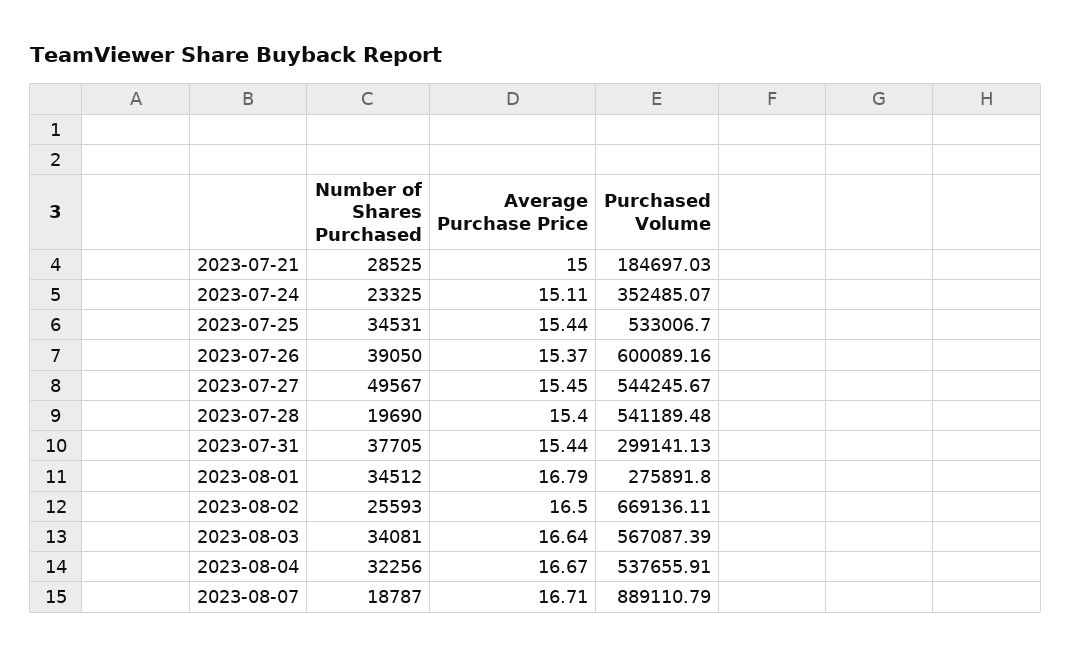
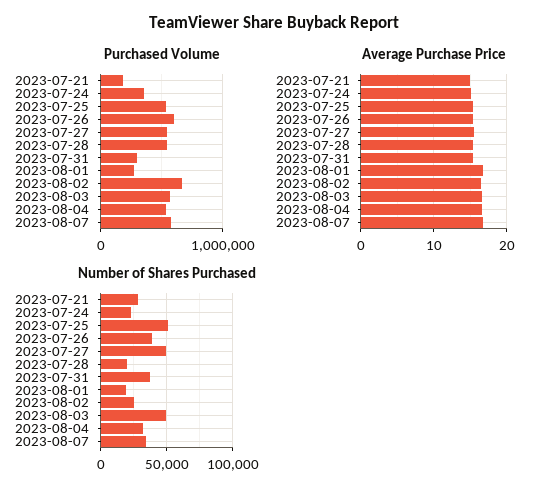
  {
    "Number of Shares Purchased": {
      "2023-07-21": 28525,
      "2023-07-24": 23325,
-     "2023-07-25": 34531,
+     "2023-07-25": 50000,
      "2023-07-26": 39050,
      "2023-07-27": 49567,
      "2023-07-28": 19690,
      "2023-07-31": 37705,
-     "2023-08-01": 34512,
+     "2023-08-01": 20000,
      "2023-08-02": 25593,
-     "2023-08-03": 34081,
+     "2023-08-03": 50000,
      "2023-08-04": 32256,
-     "2023-08-07": 18787
+     "2023-08-07": 35000
    },
    "Average Purchase Price": {
      "2023-07-21": 15,
      "2023-07-24": 15.11,
      "2023-07-25": 15.44,
      "2023-07-26": 15.37,
      "2023-07-27": 15.45,
      "2023-07-28": 15.4,
      "2023-07-31": 15.44,
      "2023-08-01": 16.79,
      "2023-08-02": 16.5,
      "2023-08-03": 16.64,
      "2023-08-04": 16.67,
      "2023-08-07": 16.71
    },
    "Purchased Volume": {
      "2023-07-21": 184697.03,
      "2023-07-24": 352485.07,
      "2023-07-25": 533006.7,
      "2023-07-26": 600089.16,
      "2023-07-27": 544245.67,
      "2023-07-28": 541189.48,
      "2023-07-31": 299141.13,
      "2023-08-01": 275891.8,
      "2023-08-02": 669136.11,
      "2023-08-03": 567087.39,
      "2023-08-04": 537655.91,
-     "2023-08-07": 889110.79
+     "2023-08-07": 600000
    }
  }

